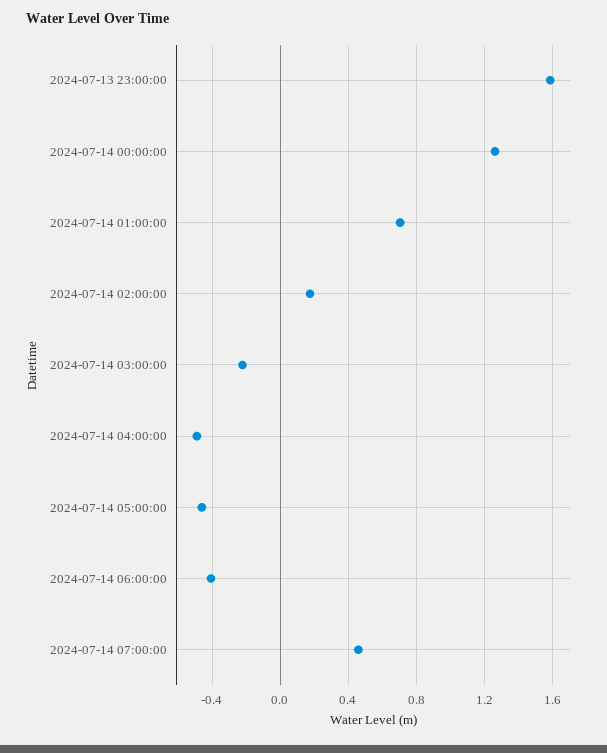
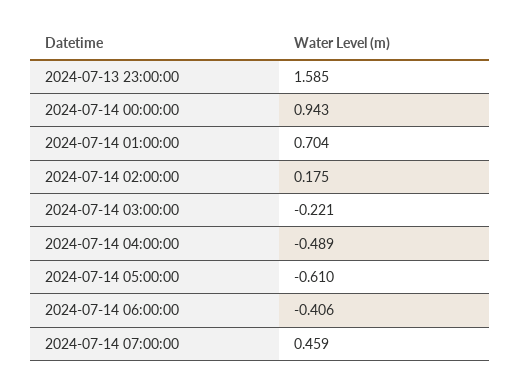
  {
    "2024-07-13 23:00:00": 1.585,
-   "2024-07-14 00:00:00": 1.25,
+   "2024-07-14 00:00:00": 0.943,
    "2024-07-14 01:00:00": 0.704,
    "2024-07-14 02:00:00": 0.175,
    "2024-07-14 03:00:00": -0.221,
    "2024-07-14 04:00:00": -0.489,
-   "2024-07-14 05:00:00": -0.45,
+   "2024-07-14 05:00:00": -0.61,
    "2024-07-14 06:00:00": -0.406,
    "2024-07-14 07:00:00": 0.459
  }

